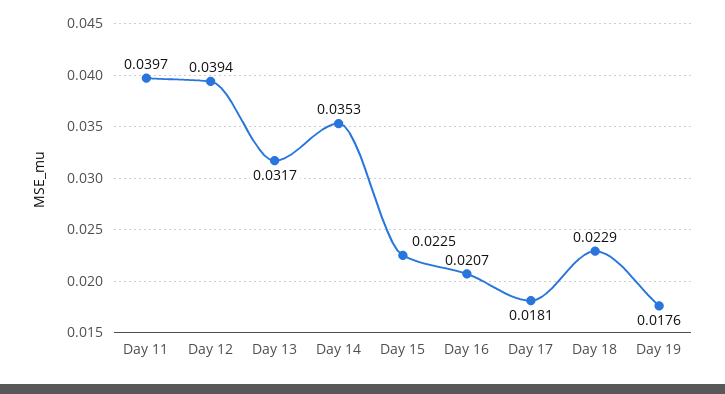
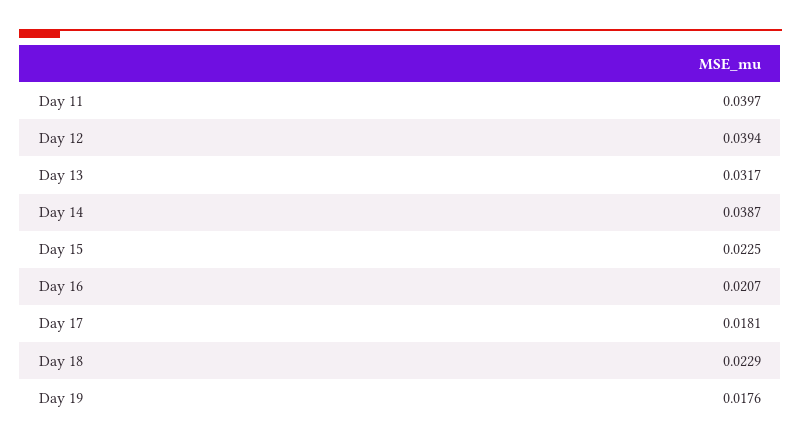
  {
    "Day 11": 0.0397,
    "Day 12": 0.0394,
    "Day 13": 0.0317,
-   "Day 14": 0.0353,
+   "Day 14": 0.0387,
    "Day 15": 0.0225,
    "Day 16": 0.0207,
    "Day 17": 0.0181,
    "Day 18": 0.0229,
    "Day 19": 0.0176
  }

